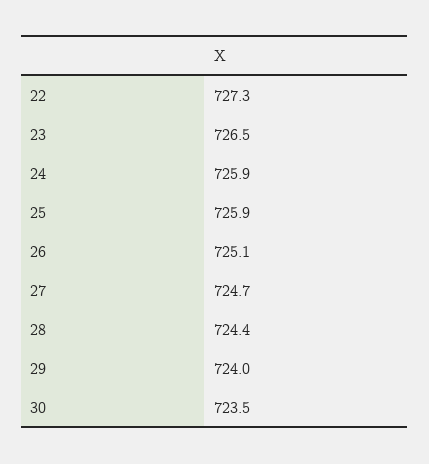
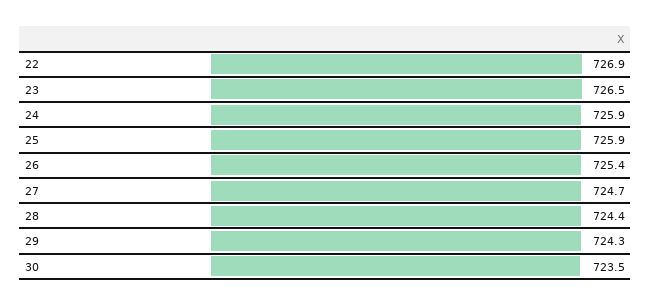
  {
-   "22": 727.3,
+   "22": 726.9,
    "23": 726.5,
    "24": 725.9,
    "25": 725.9,
-   "26": 725.1,
+   "26": 725.4,
    "27": 724.7,
    "28": 724.4,
-   "29": 724,
+   "29": 724.3,
    "30": 723.5
  }

